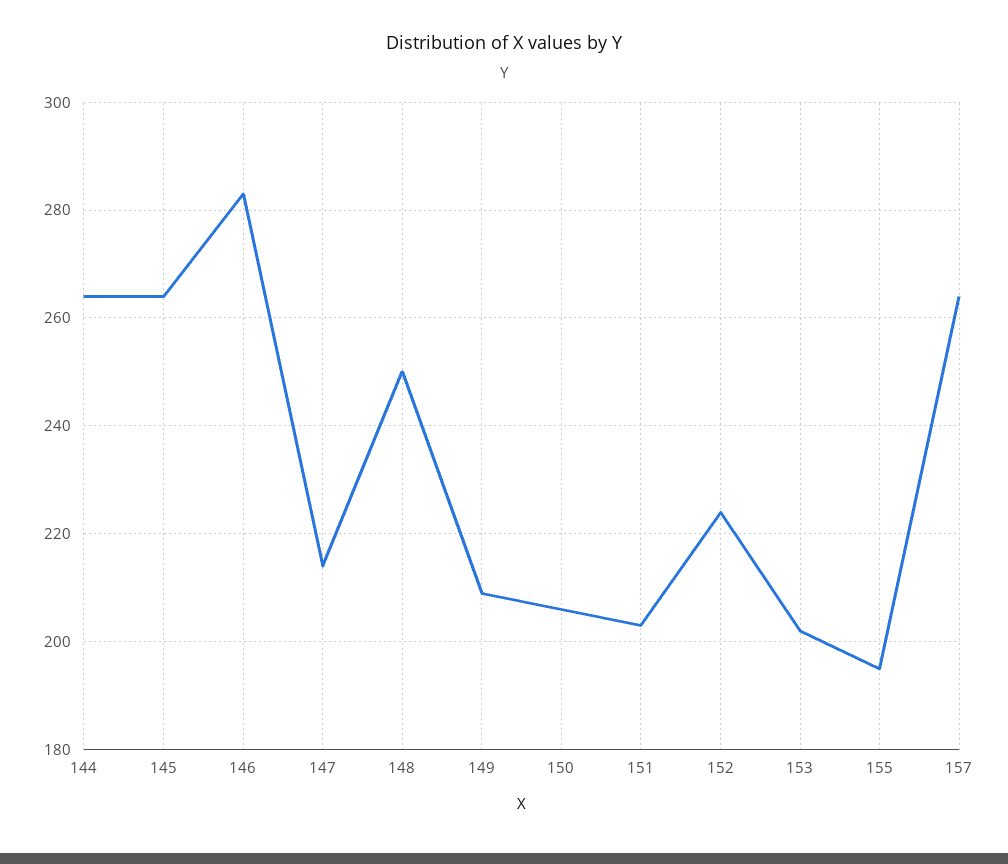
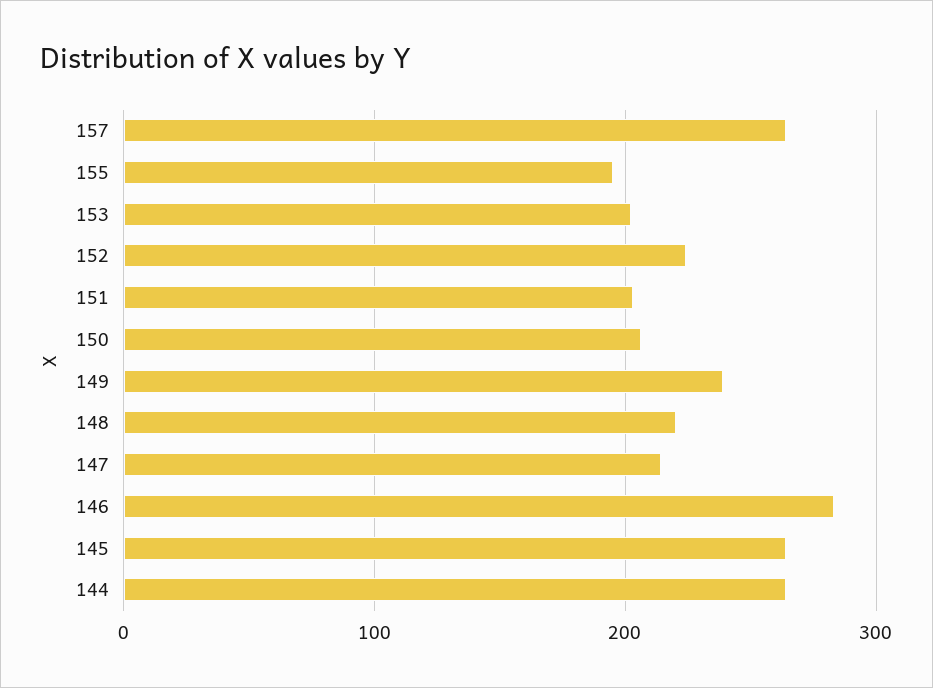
  {
    "144": 265,
    "145": 265,
    "146": 285,
    "147": 215,
-   "148": 250,
+   "148": 220,
-   "149": 210,
+   "149": 240,
    "150": 205,
    "151": 205,
    "152": 225,
    "153": 200,
    "155": 195,
    "157": 265
  }

